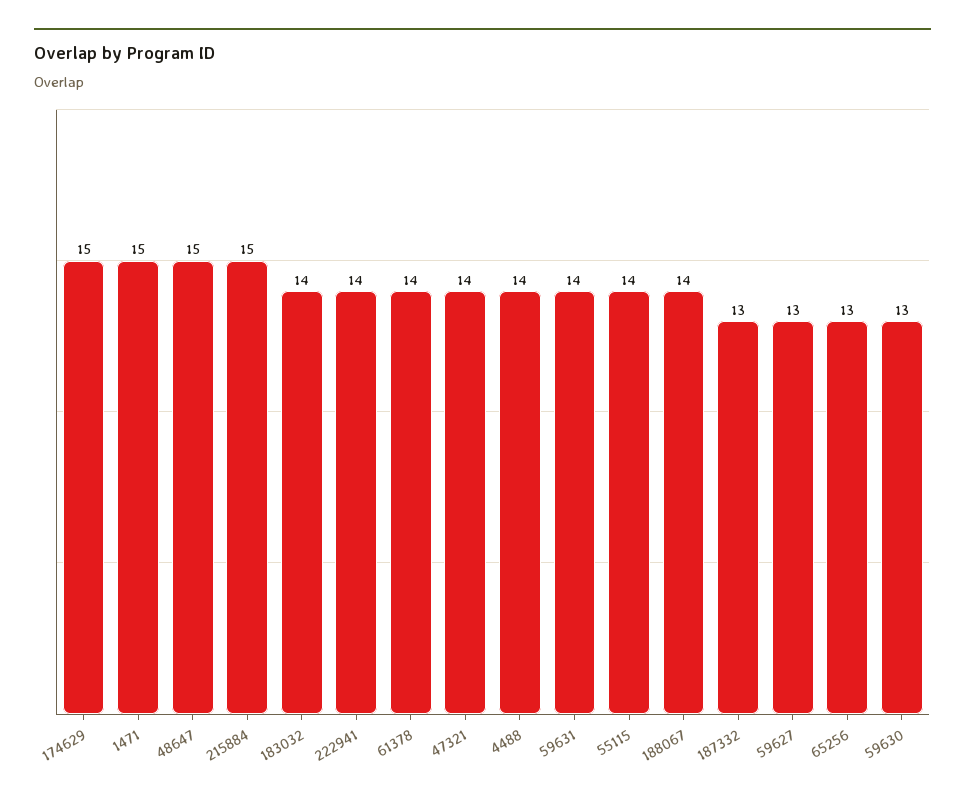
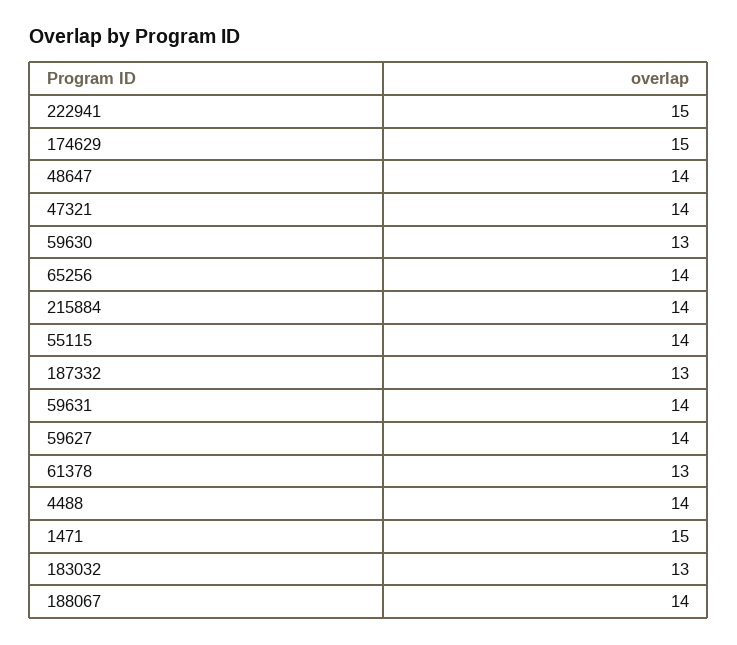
  {
    "174629": 15,
    "1471": 15,
-   "48647": 15,
+   "48647": 14,
-   "215884": 15,
+   "215884": 14,
-   "183032": 14,
+   "183032": 13,
-   "222941": 14,
+   "222941": 15,
-   "61378": 14,
+   "61378": 13,
    "47321": 14,
    "4488": 14,
    "59631": 14,
    "55115": 14,
    "188067": 14,
    "187332": 13,
-   "59627": 13,
+   "59627": 14,
-   "65256": 13,
+   "65256": 14,
    "59630": 13
  }

